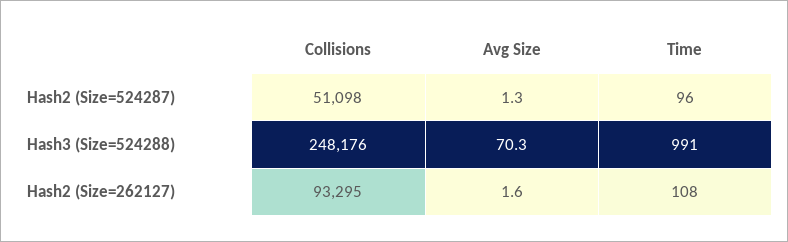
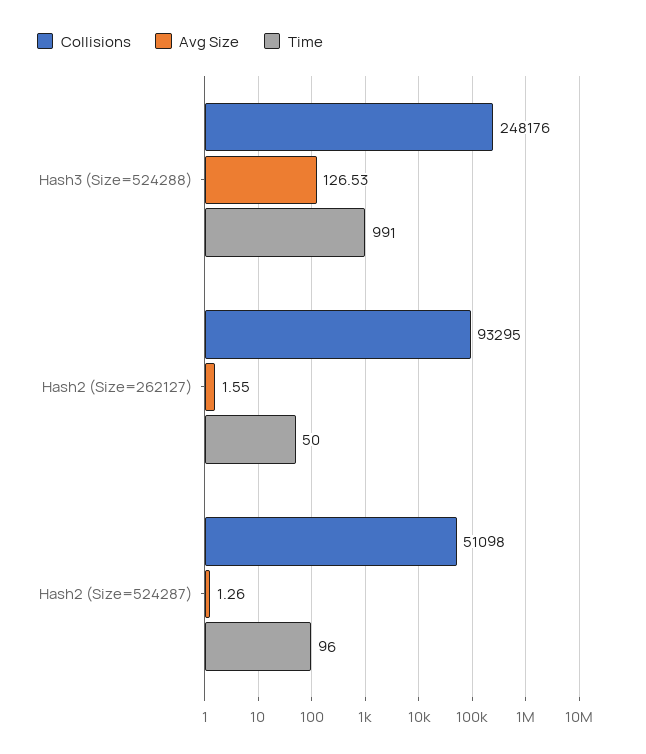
  {
    "Collisions": {
      "Hash2 (Size=524287)": 51098,
      "Hash3 (Size=524288)": 248176,
      "Hash2 (Size=262127)": 93295
    },
    "Avg Size": {
      "Hash2 (Size=524287)": 1.26,
-     "Hash3 (Size=524288)": 70.3,
+     "Hash3 (Size=524288)": 126.53,
      "Hash2 (Size=262127)": 1.55
    },
    "Time": {
      "Hash2 (Size=524287)": 96,
      "Hash3 (Size=524288)": 991,
-     "Hash2 (Size=262127)": 108
+     "Hash2 (Size=262127)": 50
    }
  }

